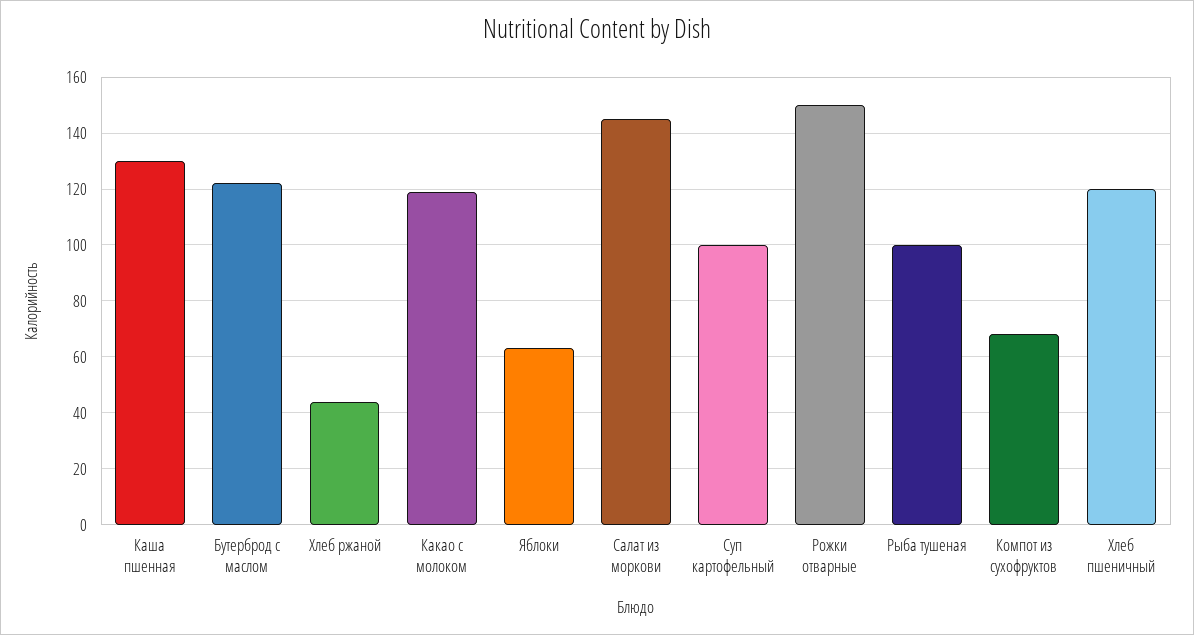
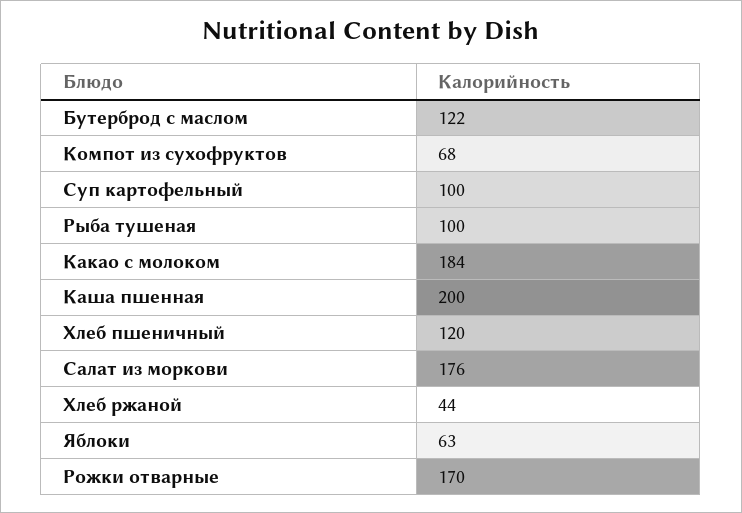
  {
-   "Каша пшенная": 130,
+   "Каша пшенная": 200,
    "Бутерброд с маслом": 122,
    "Хлеб ржаной": 44,
-   "Какао с молоком": 120,
+   "Какао с молоком": 184,
    "Яблоки": 63,
-   "Салат из моркови": 145,
+   "Салат из моркови": 176,
    "Суп картофельный": 100,
-   "Рожки отварные": 150,
+   "Рожки отварные": 170,
    "Рыба тушеная": 100,
    "Компот из сухофруктов": 68,
    "Хлеб пшеничный": 120
  }

